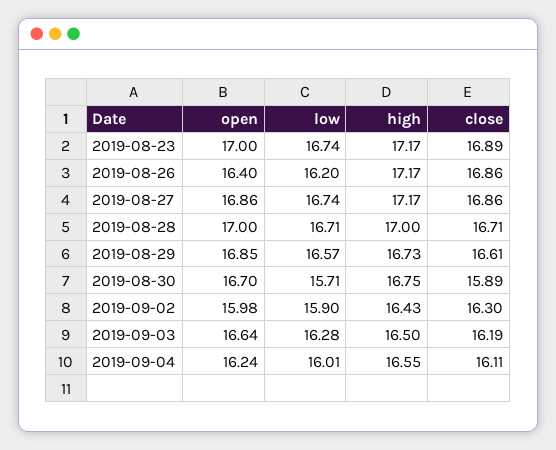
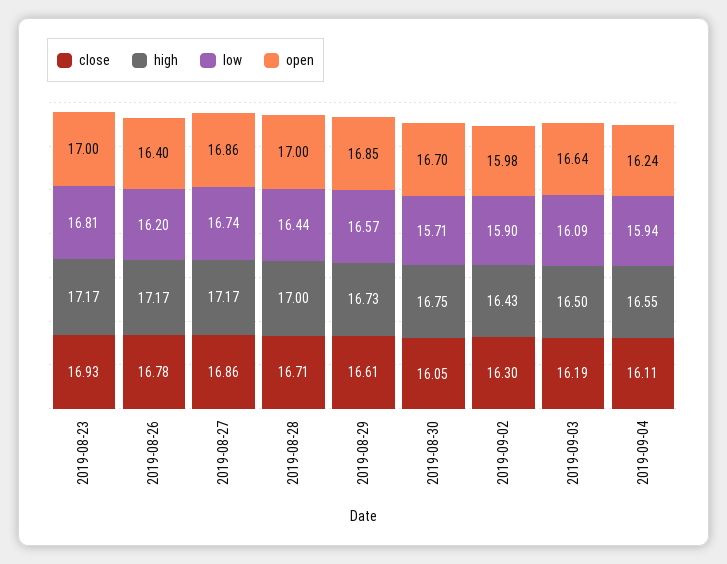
  {
    "open": {
      "2019-08-23": 17,
      "2019-08-26": 16.4,
      "2019-08-27": 16.86,
      "2019-08-28": 17,
      "2019-08-29": 16.85,
      "2019-08-30": 16.7,
      "2019-09-02": 15.98,
      "2019-09-03": 16.64,
      "2019-09-04": 16.24
    },
    "low": {
-     "2019-08-23": 16.74,
+     "2019-08-23": 16.81,
      "2019-08-26": 16.2,
      "2019-08-27": 16.74,
-     "2019-08-28": 16.71,
+     "2019-08-28": 16.44,
      "2019-08-29": 16.57,
      "2019-08-30": 15.71,
      "2019-09-02": 15.9,
-     "2019-09-03": 16.28,
+     "2019-09-03": 16.09,
-     "2019-09-04": 16.01
+     "2019-09-04": 15.94
    },
    "high": {
      "2019-08-23": 17.17,
      "2019-08-26": 17.17,
      "2019-08-27": 17.17,
      "2019-08-28": 17,
      "2019-08-29": 16.73,
      "2019-08-30": 16.75,
      "2019-09-02": 16.43,
      "2019-09-03": 16.5,
      "2019-09-04": 16.55
    },
    "close": {
-     "2019-08-23": 16.89,
+     "2019-08-23": 16.93,
-     "2019-08-26": 16.86,
+     "2019-08-26": 16.78,
      "2019-08-27": 16.86,
      "2019-08-28": 16.71,
      "2019-08-29": 16.61,
-     "2019-08-30": 15.89,
+     "2019-08-30": 16.05,
      "2019-09-02": 16.3,
      "2019-09-03": 16.19,
      "2019-09-04": 16.11
    }
  }

